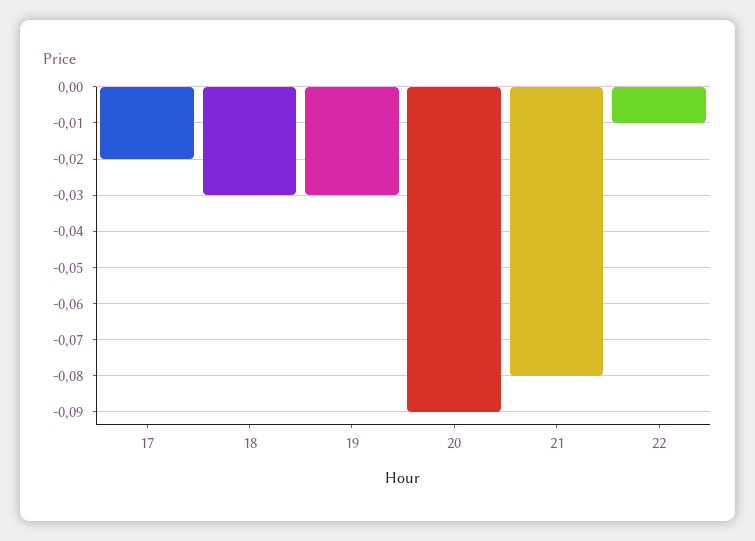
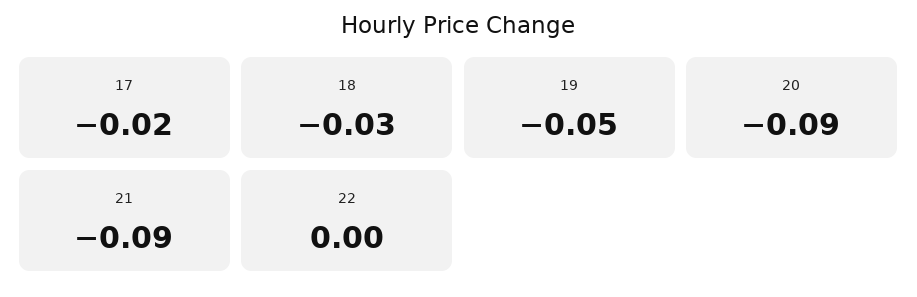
  {
    "17": -0.02,
    "18": -0.03,
-   "19": -0.03,
+   "19": -0.05,
    "20": -0.09,
-   "21": -0.08,
+   "21": -0.09,
-   "22": -0.01
+   "22": 0
  }

